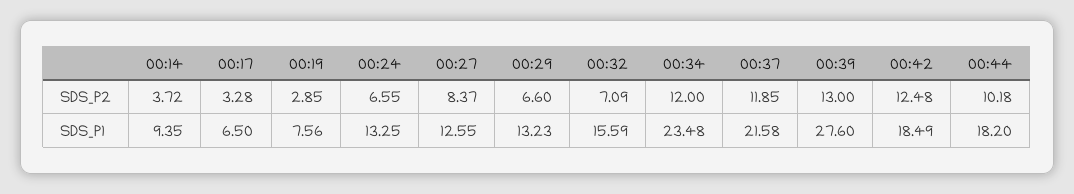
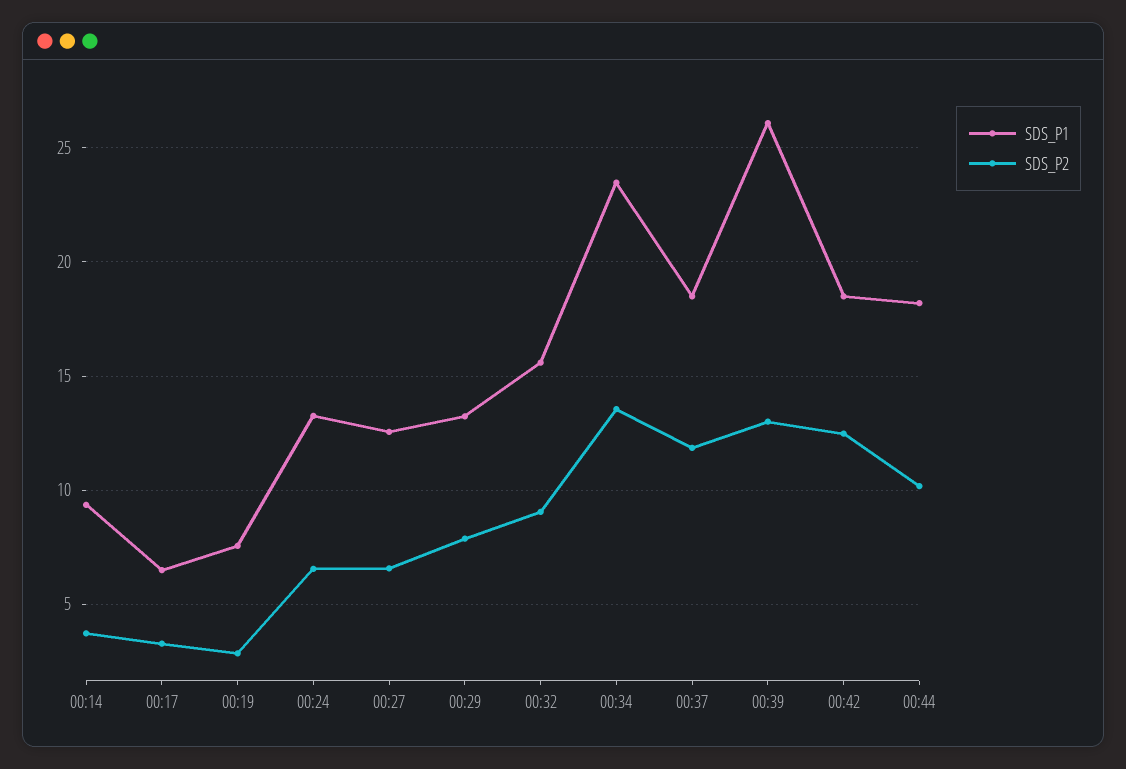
  {
    "SDS_P2": {
      "00:14": 3.72,
      "00:17": 3.28,
      "00:19": 2.85,
      "00:24": 6.55,
-     "00:27": 8.37,
+     "00:27": 6.5,
-     "00:29": 6.6,
+     "00:29": 8,
-     "00:32": 7.09,
+     "00:32": 9,
-     "00:34": 12,
+     "00:34": 13.5,
      "00:37": 11.85,
      "00:39": 13,
      "00:42": 12.48,
      "00:44": 10.18
    },
    "SDS_P1": {
      "00:14": 9.35,
      "00:17": 6.5,
      "00:19": 7.56,
      "00:24": 13.25,
      "00:27": 12.55,
      "00:29": 13.23,
      "00:32": 15.59,
      "00:34": 23.48,
-     "00:37": 21.58,
+     "00:37": 18.5,
-     "00:39": 27.6,
+     "00:39": 26,
      "00:42": 18.49,
      "00:44": 18.2
    }
  }

